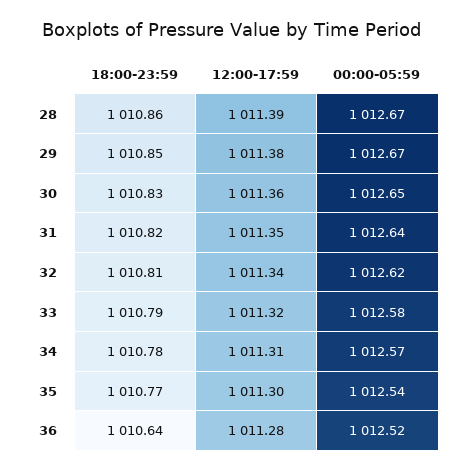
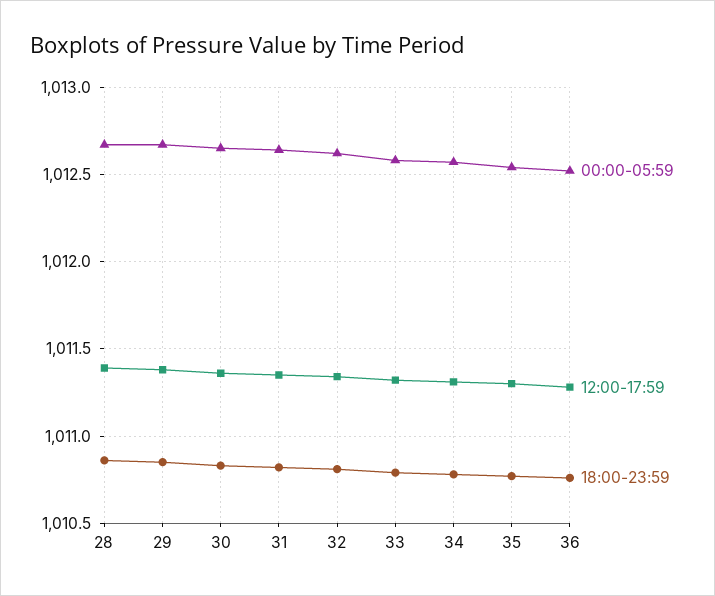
  {
    "18:00-23:59": {
      "28": 1010.86,
      "29": 1010.85,
      "30": 1010.83,
      "31": 1010.82,
      "32": 1010.81,
      "33": 1010.79,
      "34": 1010.78,
      "35": 1010.77,
-     "36": 1010.64
+     "36": 1010.75
    },
    "12:00-17:59": {
      "28": 1011.39,
      "29": 1011.38,
      "30": 1011.36,
      "31": 1011.35,
      "32": 1011.34,
      "33": 1011.32,
      "34": 1011.31,
      "35": 1011.3,
      "36": 1011.28
    },
    "00:00-05:59": {
      "28": 1012.67,
      "29": 1012.67,
      "30": 1012.65,
      "31": 1012.64,
      "32": 1012.62,
      "33": 1012.58,
      "34": 1012.57,
      "35": 1012.54,
      "36": 1012.52
    }
  }

